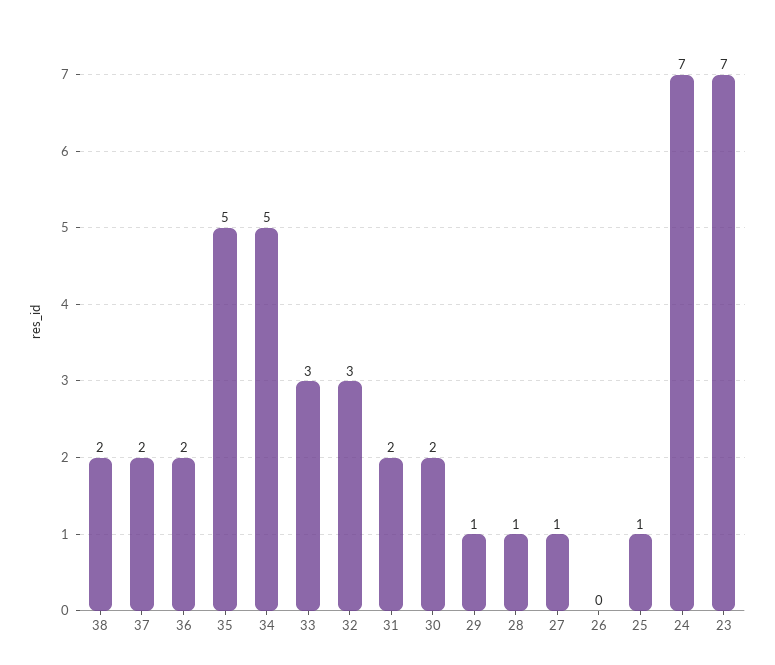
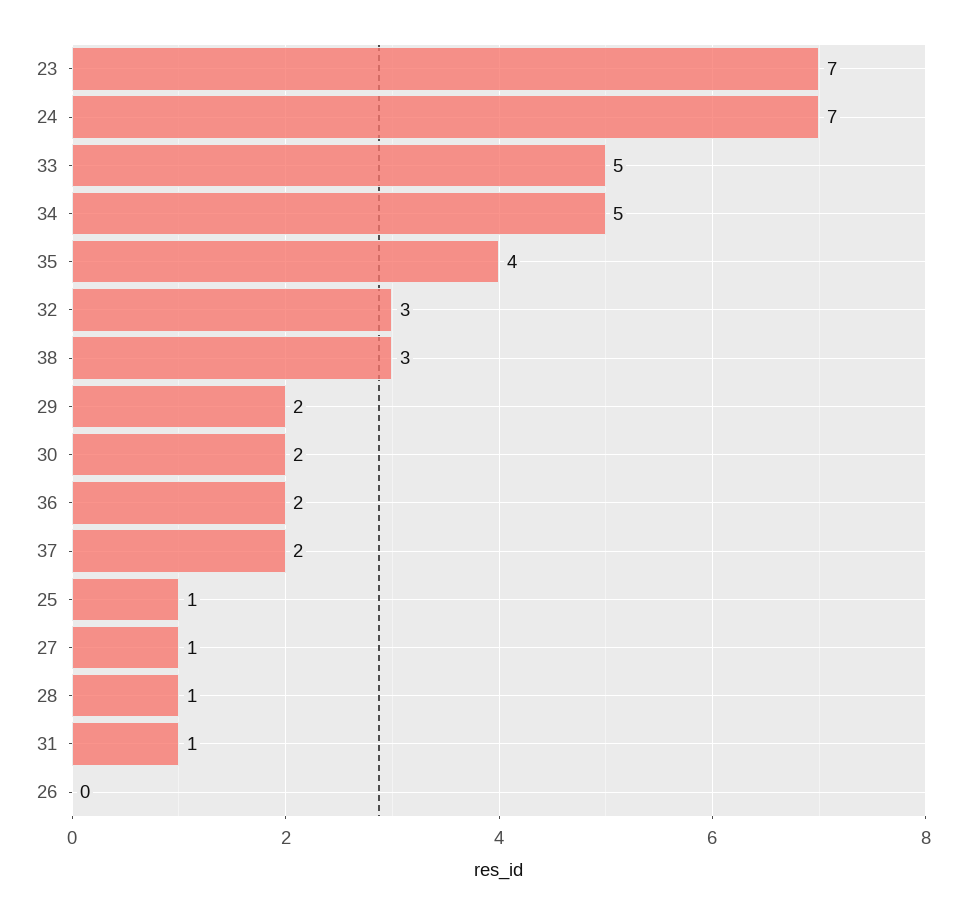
  {
-   "38": 2,
+   "38": 3,
    "37": 2,
    "36": 2,
-   "35": 5,
+   "35": 4,
    "34": 5,
-   "33": 3,
+   "33": 5,
    "32": 3,
-   "31": 2,
+   "31": 1,
    "30": 2,
-   "29": 1,
+   "29": 2,
    "28": 1,
    "27": 1,
    "26": 0,
    "25": 1,
    "24": 7,
    "23": 7
  }

